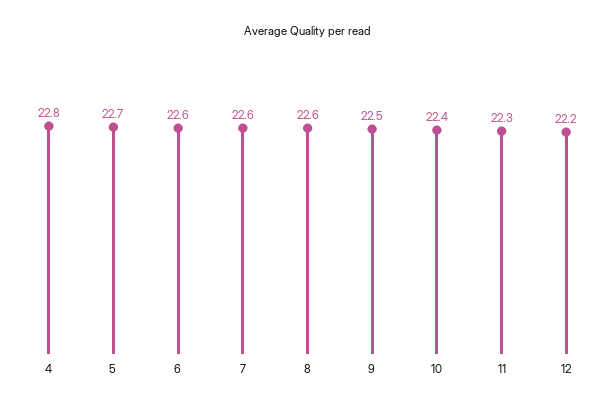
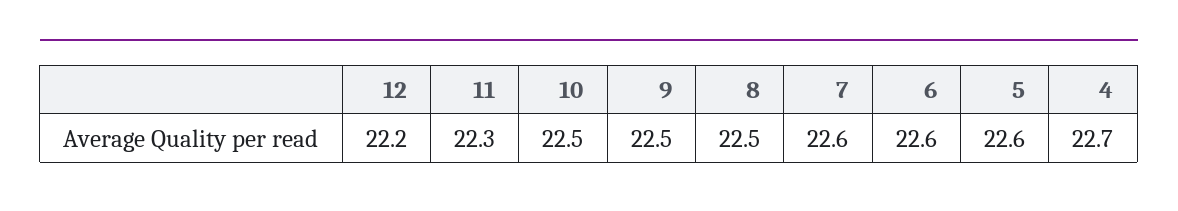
  {
-   "4": 22.8,
+   "4": 22.7,
-   "5": 22.7,
+   "5": 22.6,
    "6": 22.6,
    "7": 22.6,
-   "8": 22.6,
+   "8": 22.5,
    "9": 22.5,
-   "10": 22.4,
+   "10": 22.5,
    "11": 22.3,
    "12": 22.2
  }

